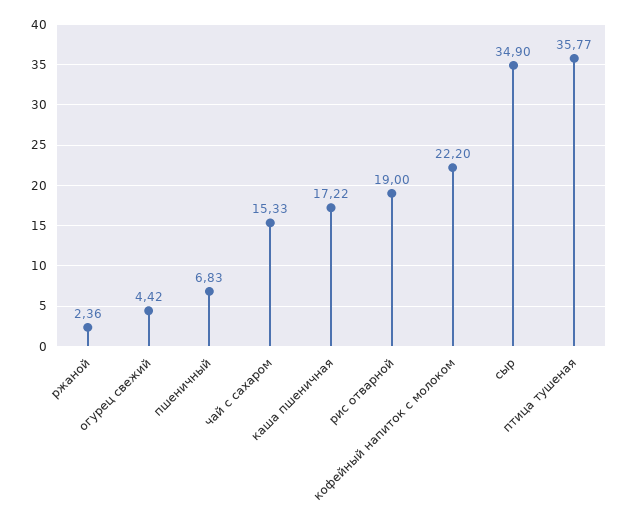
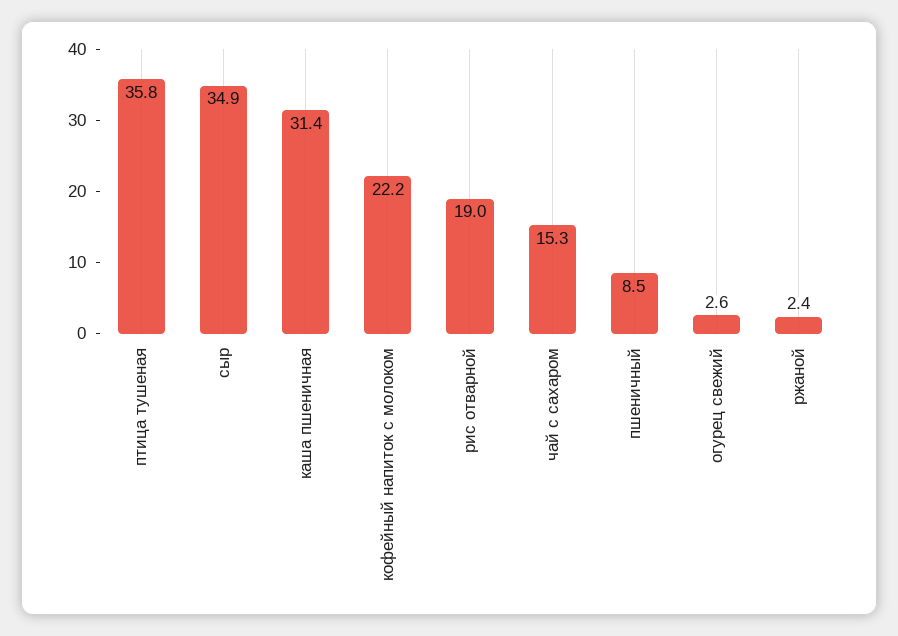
  {
    "ржаной": 2.36,
-   "огурец свежий": 4.42,
+   "огурец свежий": 2.6,
-   "пшеничный": 6.83,
+   "пшеничный": 8.5,
    "чай с сахаром": 15.33,
-   "каша пшеничная": 17.22,
+   "каша пшеничная": 31.4,
    "рис отварной": 19,
    "кофейный напиток с молоком": 22.2,
    "сыр": 34.9,
    "птица тушеная": 35.77
  }

